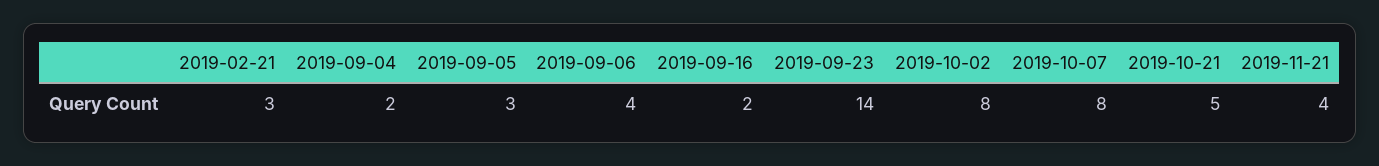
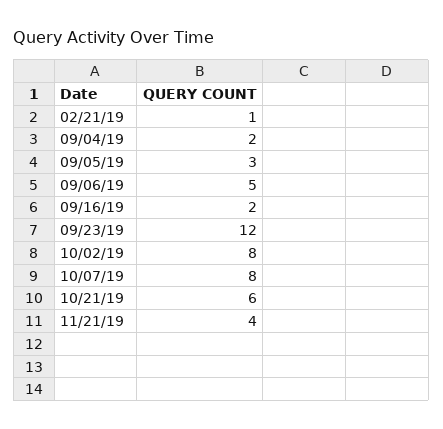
  {
-   "2019-02-21": 3,
+   "2019-02-21": 1,
    "2019-09-04": 2,
    "2019-09-05": 3,
-   "2019-09-06": 4,
+   "2019-09-06": 5,
    "2019-09-16": 2,
-   "2019-09-23": 14,
+   "2019-09-23": 12,
    "2019-10-02": 8,
    "2019-10-07": 8,
-   "2019-10-21": 5,
+   "2019-10-21": 6,
    "2019-11-21": 4
  }

